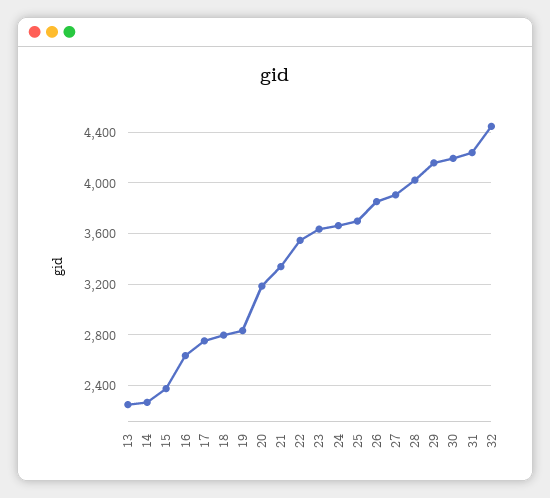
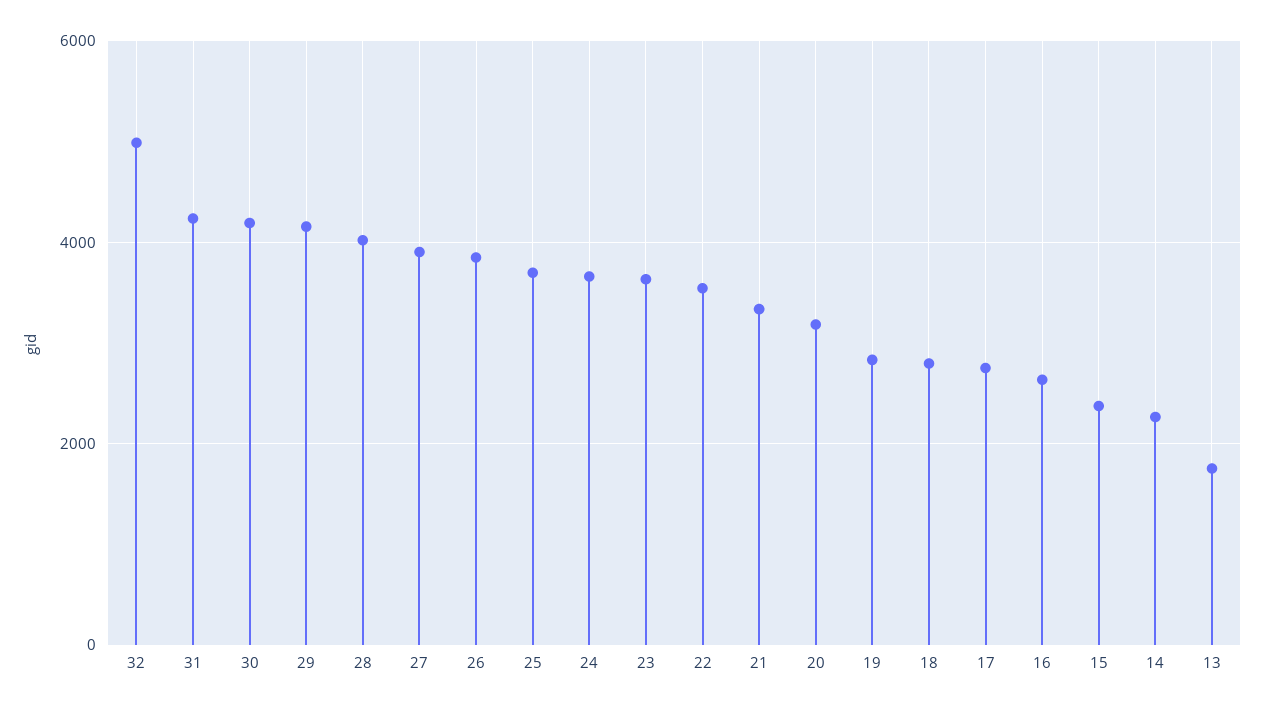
  {
-   "13": 2250,
+   "13": 1800,
    "14": 2250,
    "15": 2400,
    "16": 2650,
    "17": 2750,
    "18": 2800,
    "19": 2850,
    "20": 3200,
    "21": 3350,
    "22": 3550,
    "23": 3650,
    "24": 3650,
    "25": 3700,
    "26": 3850,
    "27": 3900,
    "28": 4000,
    "29": 4150,
    "30": 4200,
    "31": 4250,
-   "32": 4450
+   "32": 5000
  }

